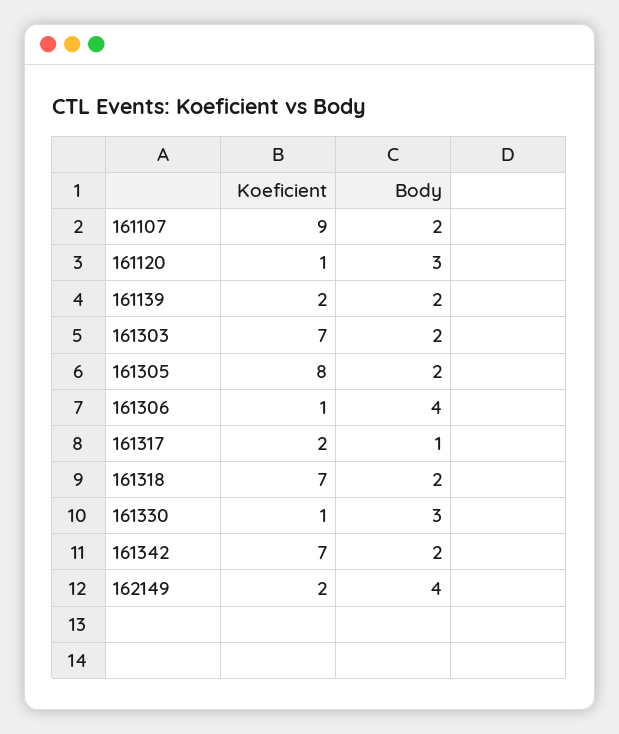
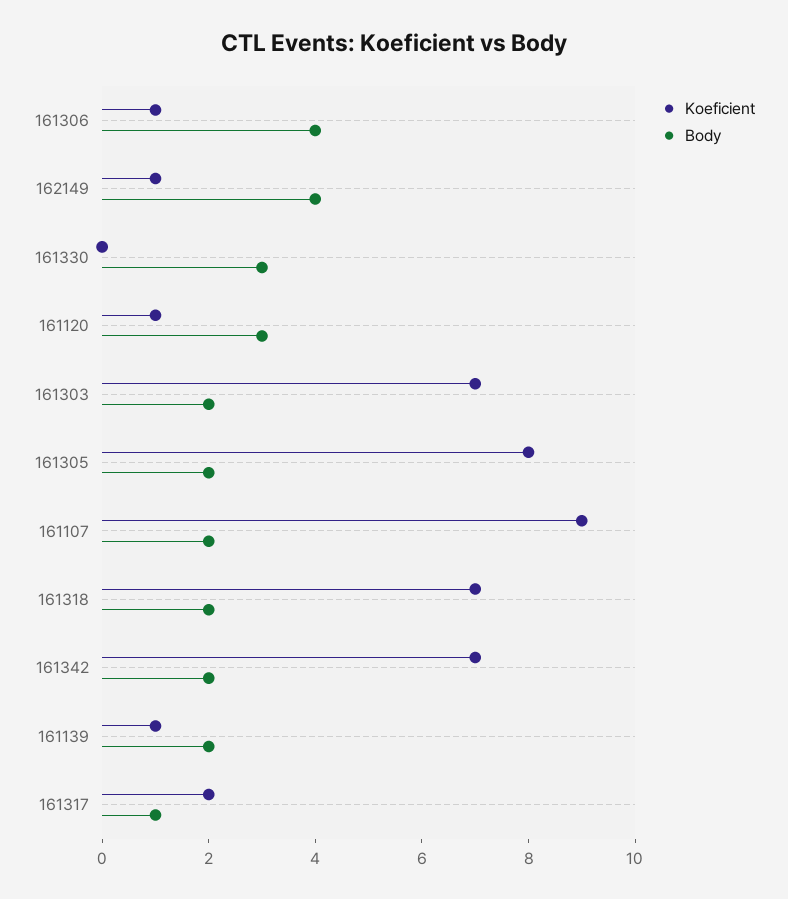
  {
    "Koeficient": {
      "161107": 9,
      "161120": 1,
-     "161139": 2,
+     "161139": 1,
      "161303": 7,
      "161305": 8,
      "161306": 1,
      "161317": 2,
      "161318": 7,
-     "161330": 1,
+     "161330": 0,
      "161342": 7,
-     "162149": 2
+     "162149": 1
    },
    "Body": {
      "161107": 2,
      "161120": 3,
      "161139": 2,
      "161303": 2,
      "161305": 2,
      "161306": 4,
      "161317": 1,
      "161318": 2,
      "161330": 3,
      "161342": 2,
      "162149": 4
    }
  }

